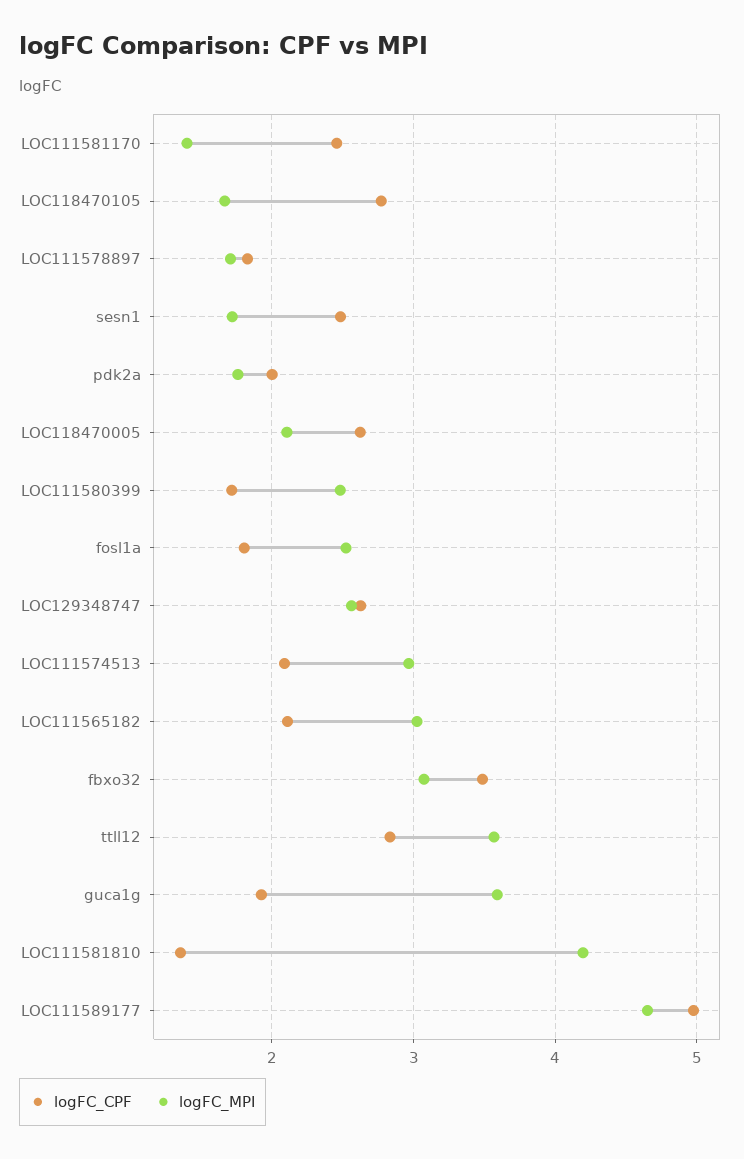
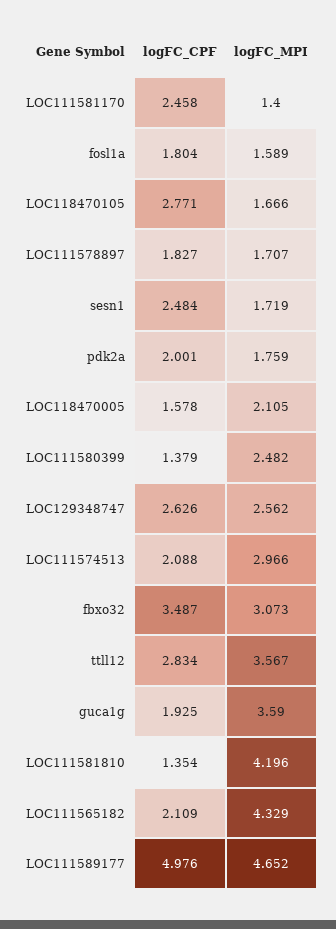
  {
    "logFC_CPF": {
      "LOC111581170": 2.458,
      "LOC118470105": 2.771,
      "LOC111578897": 1.827,
      "sesn1": 2.484,
      "pdk2a": 2.001,
-     "LOC118470005": 2.6,
+     "LOC118470005": 1.578,
-     "LOC111580399": 1.7,
+     "LOC111580399": 1.379,
      "fosl1a": 1.804,
      "LOC129348747": 2.626,
      "LOC111574513": 2.088,
      "LOC111565182": 2.109,
      "fbxo32": 3.487,
      "ttll12": 2.834,
      "guca1g": 1.925,
      "LOC111581810": 1.354,
      "LOC111589177": 4.976
    },
    "logFC_MPI": {
      "LOC111581170": 1.4,
      "LOC118470105": 1.666,
      "LOC111578897": 1.707,
      "sesn1": 1.719,
      "pdk2a": 1.759,
      "LOC118470005": 2.105,
      "LOC111580399": 2.482,
-     "fosl1a": 2.5,
+     "fosl1a": 1.589,
      "LOC129348747": 2.562,
      "LOC111574513": 2.966,
-     "LOC111565182": 3,
+     "LOC111565182": 4.329,
      "fbxo32": 3.073,
      "ttll12": 3.567,
      "guca1g": 3.59,
      "LOC111581810": 4.196,
      "LOC111589177": 4.652
    }
  }

